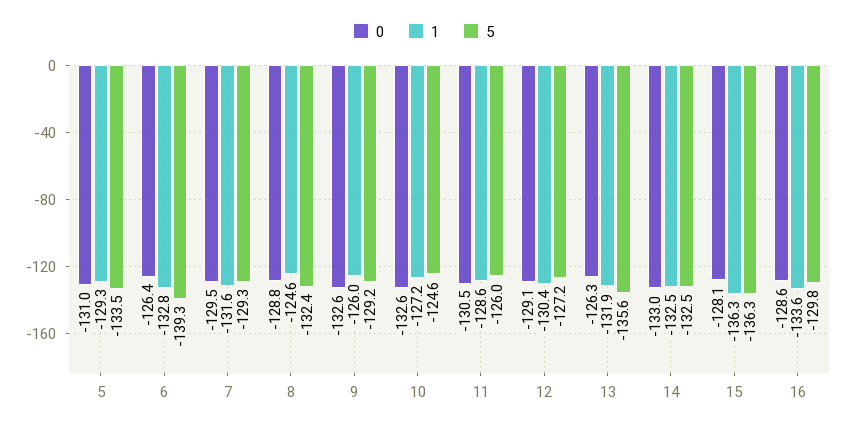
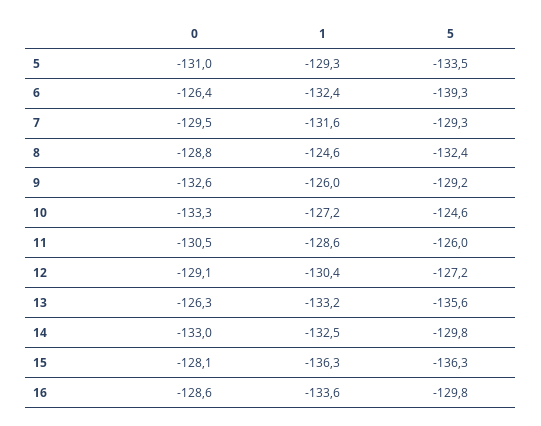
  {
    "0": {
      "5": -131,
      "6": -126.4,
      "7": -129.5,
      "8": -128.8,
      "9": -132.6,
-     "10": -132.6,
+     "10": -133.3,
      "11": -130.5,
      "12": -129.1,
      "13": -126.3,
      "14": -133,
      "15": -128.1,
      "16": -128.6
    },
    "1": {
      "5": -129.3,
-     "6": -132.8,
+     "6": -132.4,
      "7": -131.6,
      "8": -124.6,
      "9": -126,
      "10": -127.2,
      "11": -128.6,
      "12": -130.4,
-     "13": -131.9,
+     "13": -133.2,
      "14": -132.5,
      "15": -136.3,
      "16": -133.6
    },
    "5": {
      "5": -133.5,
      "6": -139.3,
      "7": -129.3,
      "8": -132.4,
      "9": -129.2,
      "10": -124.6,
      "11": -126,
      "12": -127.2,
      "13": -135.6,
-     "14": -132.5,
+     "14": -129.8,
      "15": -136.3,
      "16": -129.8
    }
  }

